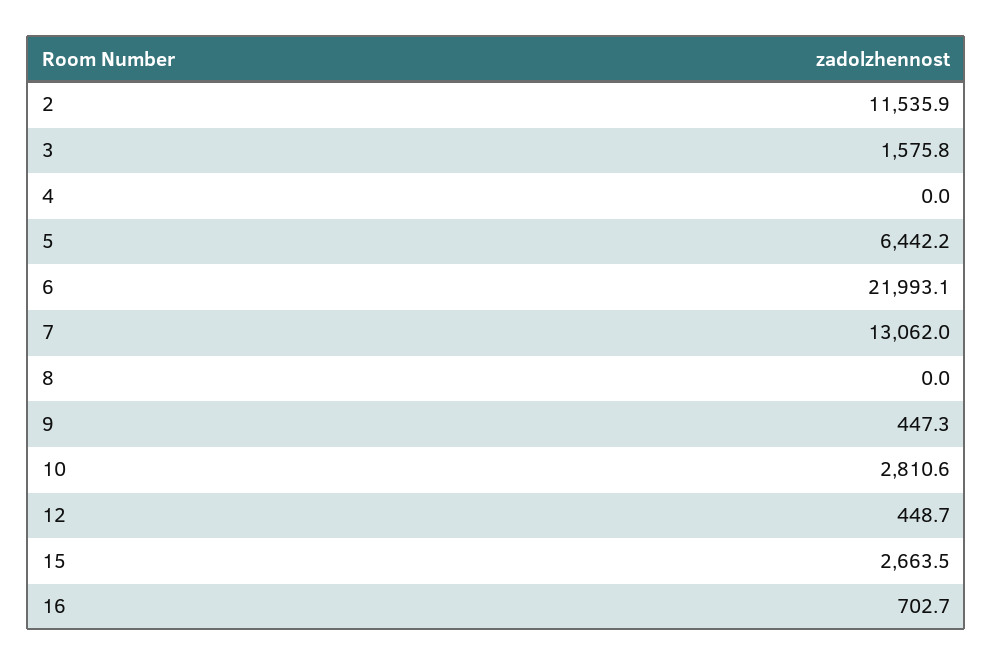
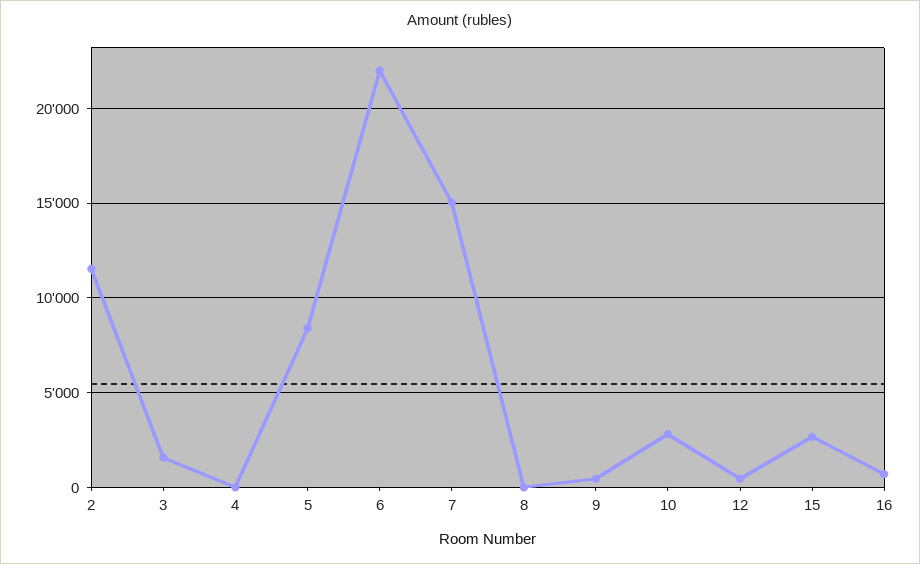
  {
    "2": 11535.9,
    "3": 1575.8,
    "4": 0,
-   "5": 6442.2,
+   "5": 8500,
    "6": 21993.1,
-   "7": 13062,
+   "7": 15000,
    "8": 0,
    "9": 447.3,
    "10": 2810.6,
    "12": 448.7,
    "15": 2663.5,
    "16": 702.7
  }

